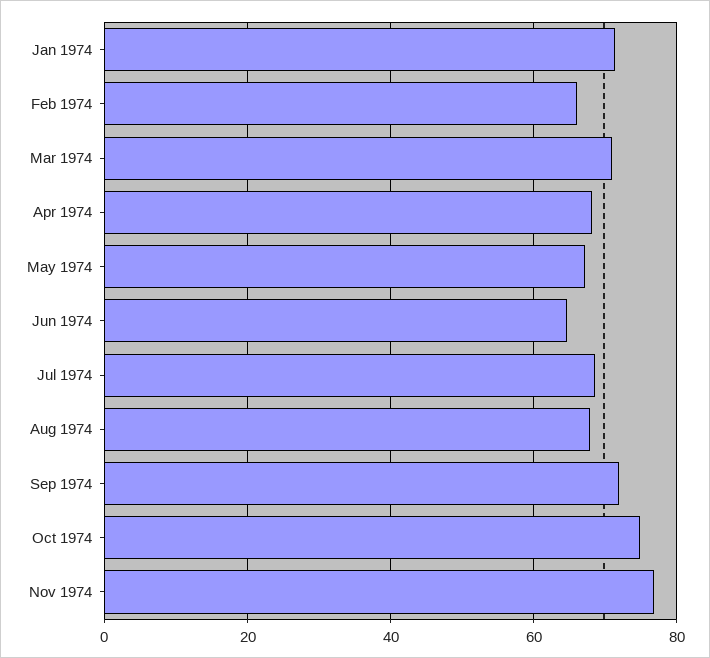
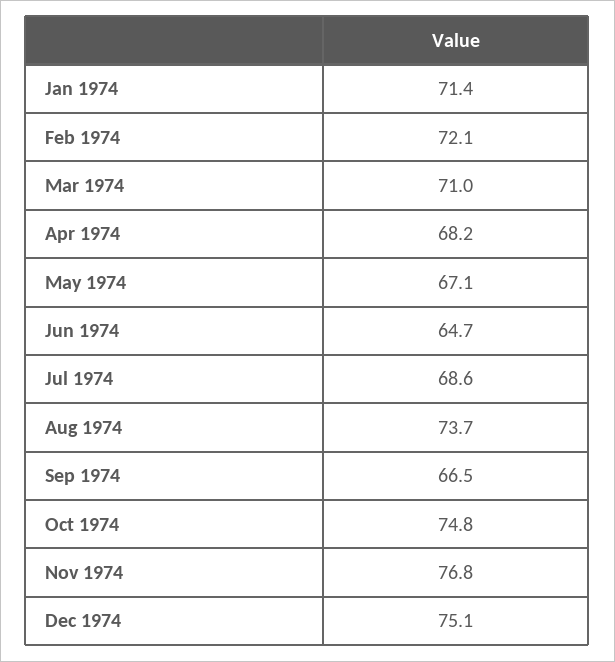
  {
    "Jan 1974": 71.4,
-   "Feb 1974": 66,
+   "Feb 1974": 72.1,
    "Mar 1974": 71,
    "Apr 1974": 68.2,
    "May 1974": 67.1,
    "Jun 1974": 64.7,
    "Jul 1974": 68.6,
-   "Aug 1974": 68,
+   "Aug 1974": 73.7,
-   "Sep 1974": 72,
+   "Sep 1974": 66.5,
    "Oct 1974": 74.8,
-   "Nov 1974": 76.8
+   "Nov 1974": 76.8,
+   "Dec 1974": 75.1
  }

